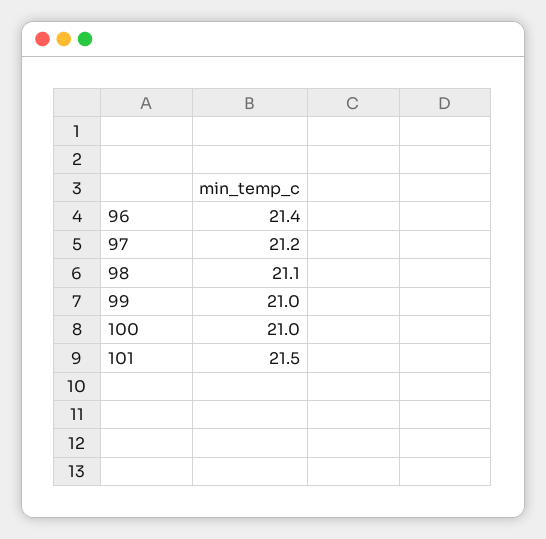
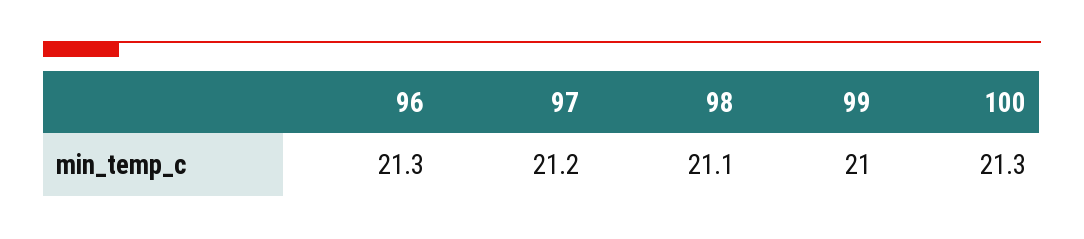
  {
-   "96": 21.4,
+   "96": 21.3,
    "97": 21.2,
    "98": 21.1,
    "99": 21,
-   "100": 21,
+   "100": 21.3
-   "101": 21.5
  }

